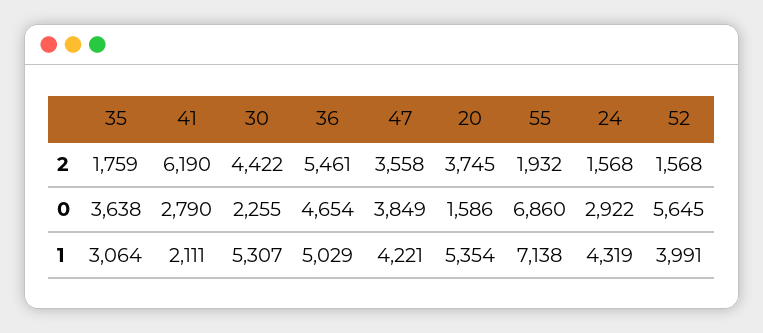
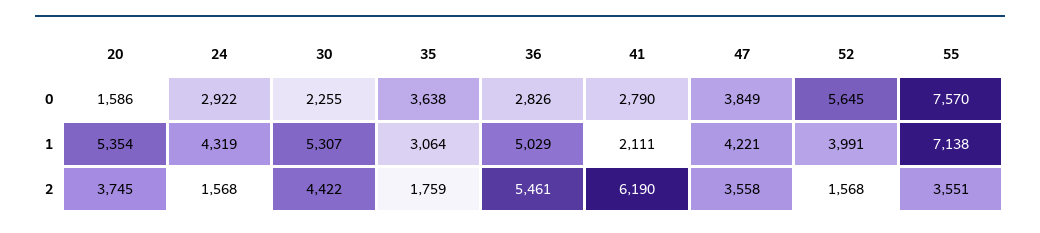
  {
    "35": {
      "2": 1759,
      "0": 3638,
      "1": 3064
    },
    "41": {
      "2": 6190,
      "0": 2790,
      "1": 2111
    },
    "30": {
      "2": 4422,
      "0": 2255,
      "1": 5307
    },
    "36": {
      "2": 5461,
-     "0": 4654,
+     "0": 2826,
      "1": 5029
    },
    "47": {
      "2": 3558,
      "0": 3849,
      "1": 4221
    },
    "20": {
      "2": 3745,
      "0": 1586,
      "1": 5354
    },
    "55": {
-     "2": 1932,
+     "2": 3551,
-     "0": 6860,
+     "0": 7570,
      "1": 7138
    },
    "24": {
      "2": 1568,
      "0": 2922,
      "1": 4319
    },
    "52": {
      "2": 1568,
      "0": 5645,
      "1": 3991
    }
  }

